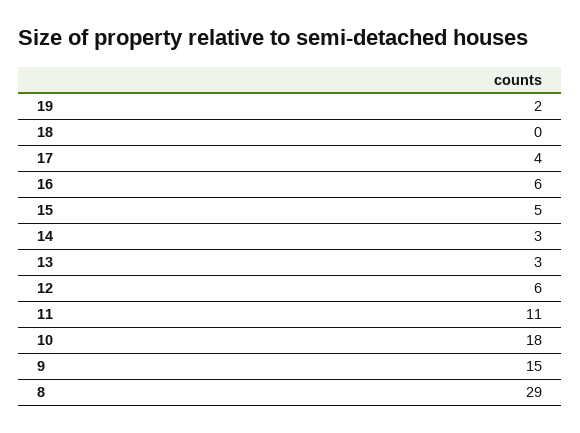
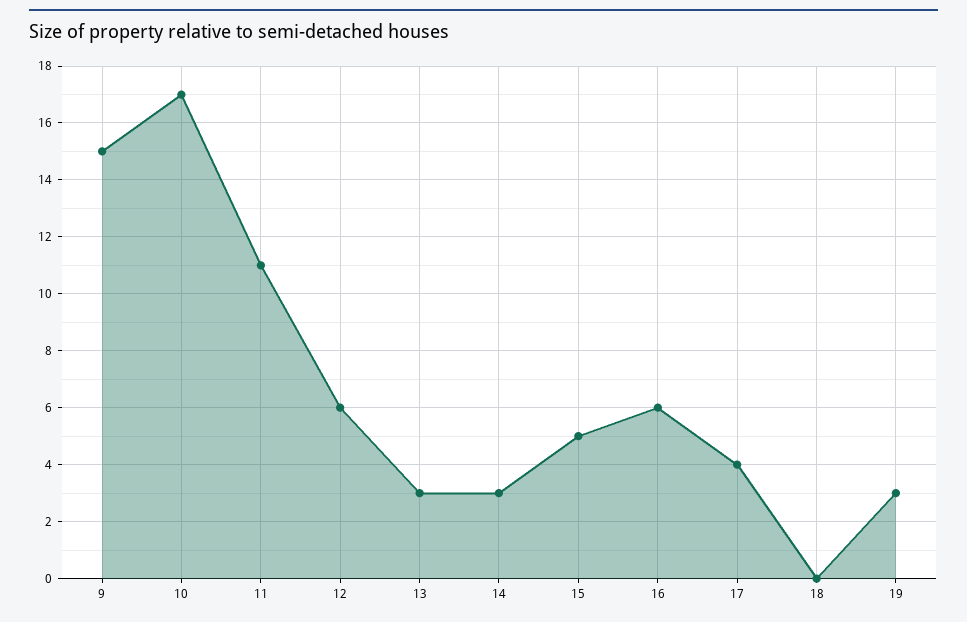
  {
-   "19": 2,
+   "19": 3,
    "18": 0,
    "17": 4,
    "16": 6,
    "15": 5,
    "14": 3,
    "13": 3,
    "12": 6,
    "11": 11,
-   "10": 18,
+   "10": 17,
-   "9": 15,
+   "9": 15
-   "8": 29
  }

